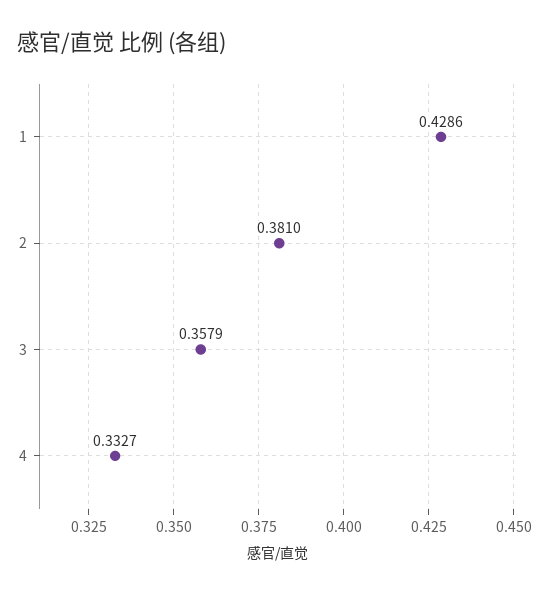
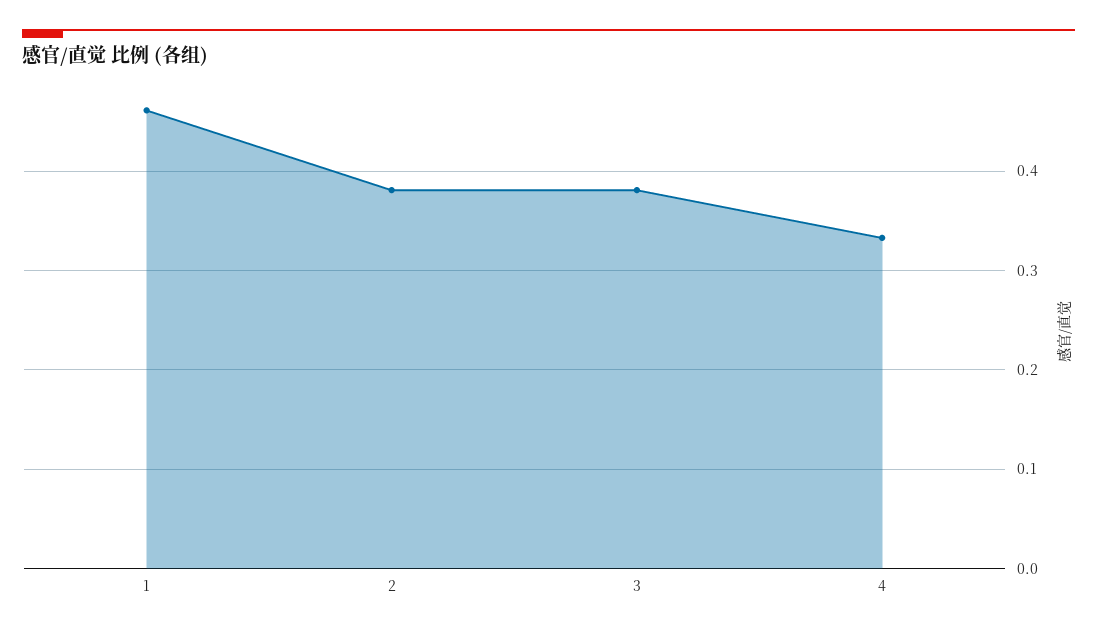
  {
-   "1": 0.4286,
+   "1": 0.46,
    "2": 0.381,
-   "3": 0.3579,
+   "3": 0.38,
    "4": 0.3327
  }

